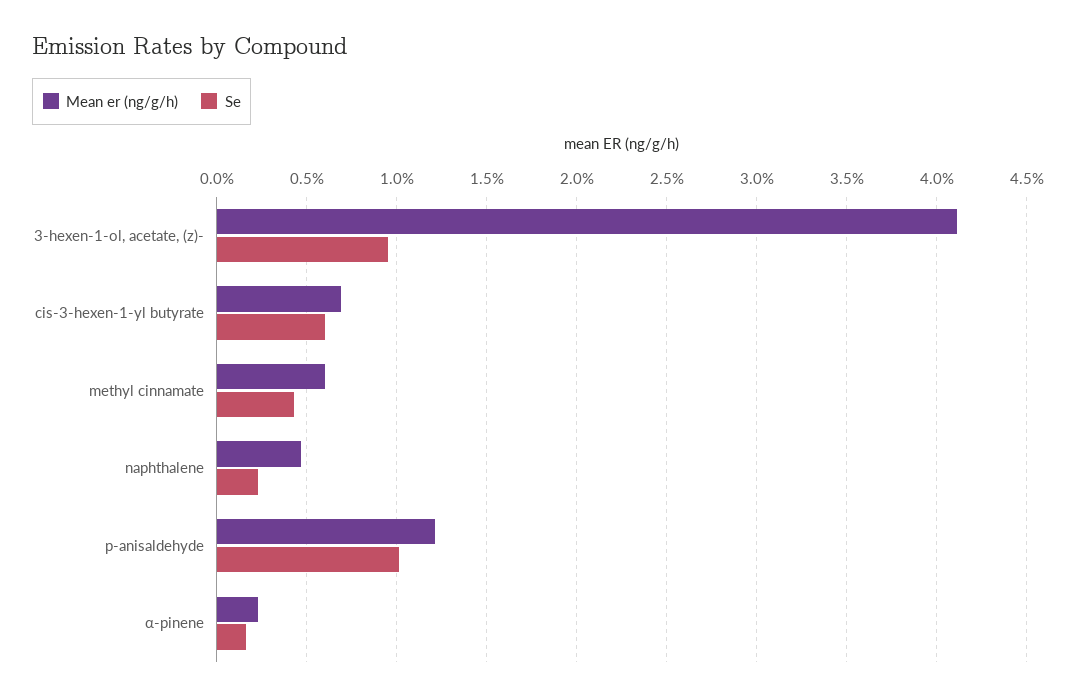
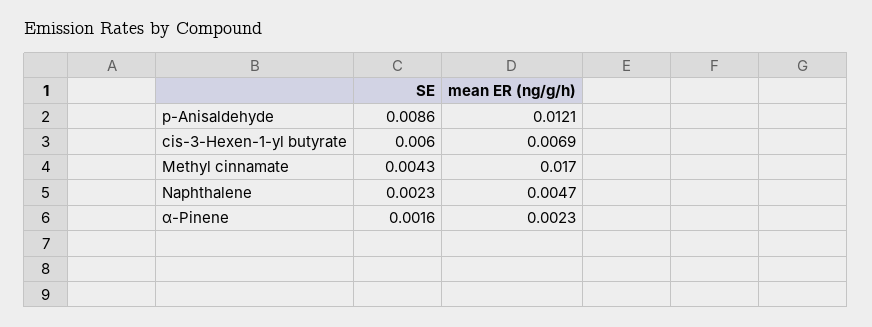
  {
    "Mean er (ng/g/h)": {
-     "3-hexen-1-ol, acetate, (z)-": 0.041,
      "cis-3-hexen-1-yl butyrate": 0.0069,
-     "methyl cinnamate": 0.006,
+     "methyl cinnamate": 0.017,
      "naphthalene": 0.0047,
      "p-anisaldehyde": 0.0121,
      "α-pinene": 0.0023
    },
    "Se": {
-     "3-hexen-1-ol, acetate, (z)-": 0.0095,
      "cis-3-hexen-1-yl butyrate": 0.006,
      "methyl cinnamate": 0.0043,
      "naphthalene": 0.0023,
-     "p-anisaldehyde": 0.01,
+     "p-anisaldehyde": 0.0086,
      "α-pinene": 0.0016
    }
  }

